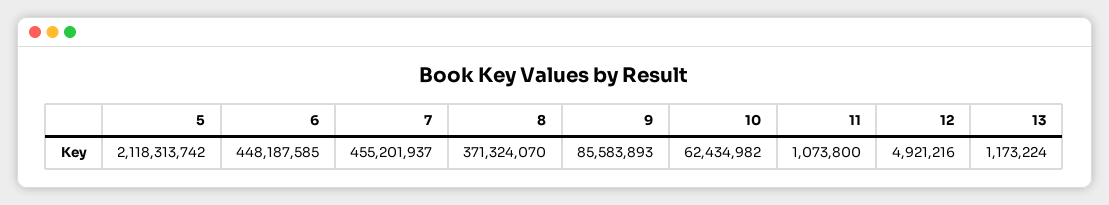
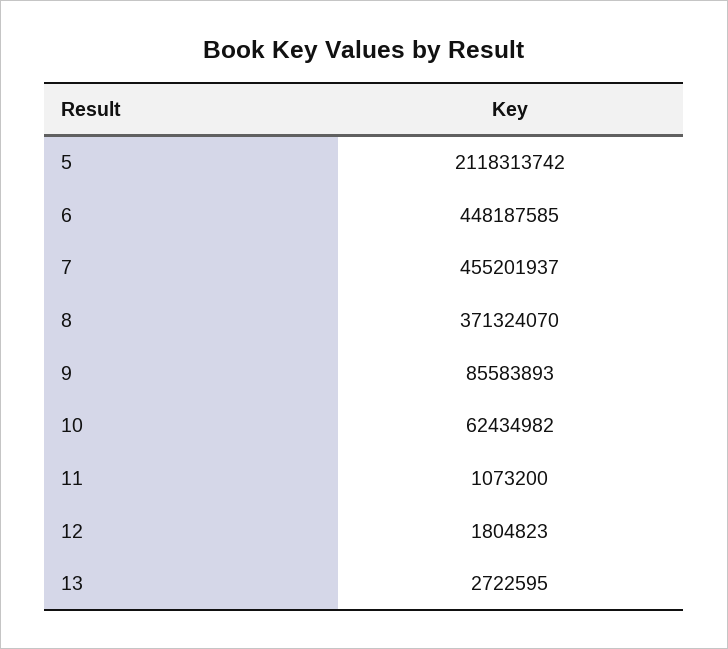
  {
    "5": 2118313742,
    "6": 448187585,
    "7": 455201937,
    "8": 371324070,
    "9": 85583893,
    "10": 62434982,
-   "11": 1073800,
+   "11": 1073200,
-   "12": 4921216,
+   "12": 1804823,
-   "13": 1173224
+   "13": 2722595
  }

